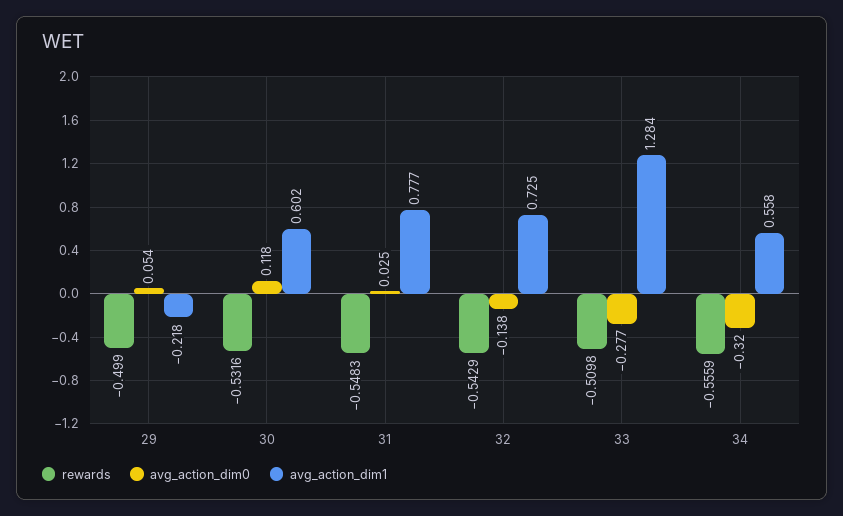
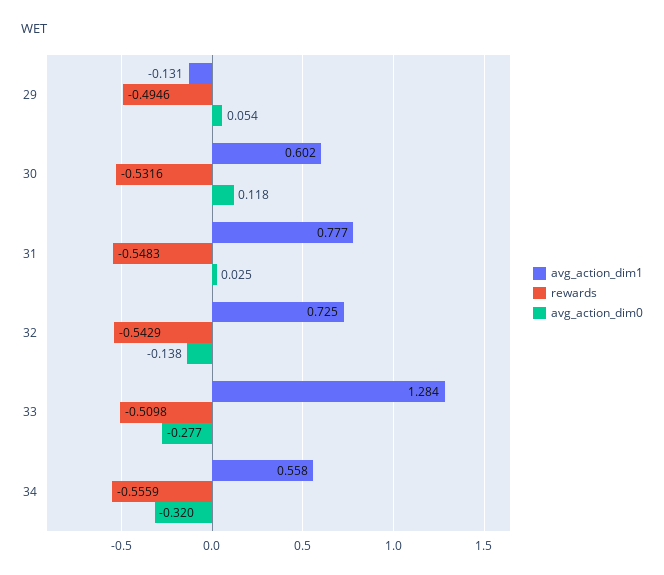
  {
    "rewards": {
-     "29": -0.499,
+     "29": -0.4946,
      "30": -0.5316,
      "31": -0.5483,
      "32": -0.5429,
      "33": -0.5098,
      "34": -0.5559
    },
    "avg_action_dim0": {
      "29": 0.054,
      "30": 0.118,
      "31": 0.025,
      "32": -0.138,
      "33": -0.277,
      "34": -0.32
    },
    "avg_action_dim1": {
-     "29": -0.218,
+     "29": -0.131,
      "30": 0.602,
      "31": 0.777,
      "32": 0.725,
      "33": 1.284,
      "34": 0.558
    }
  }

